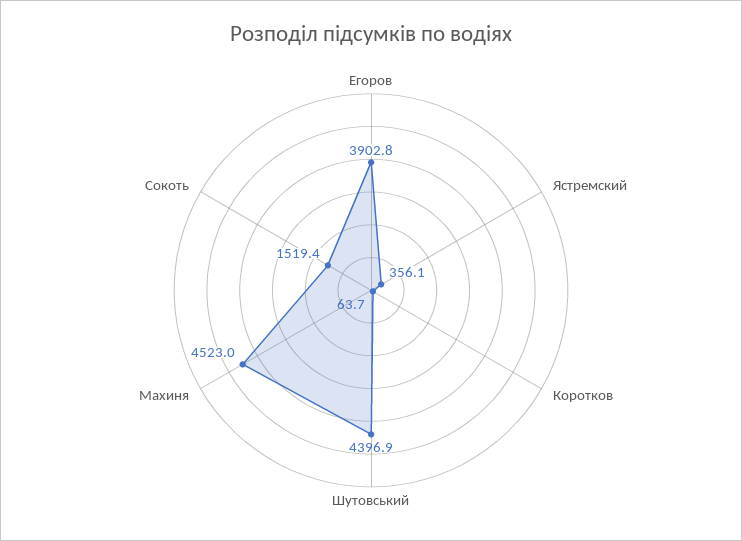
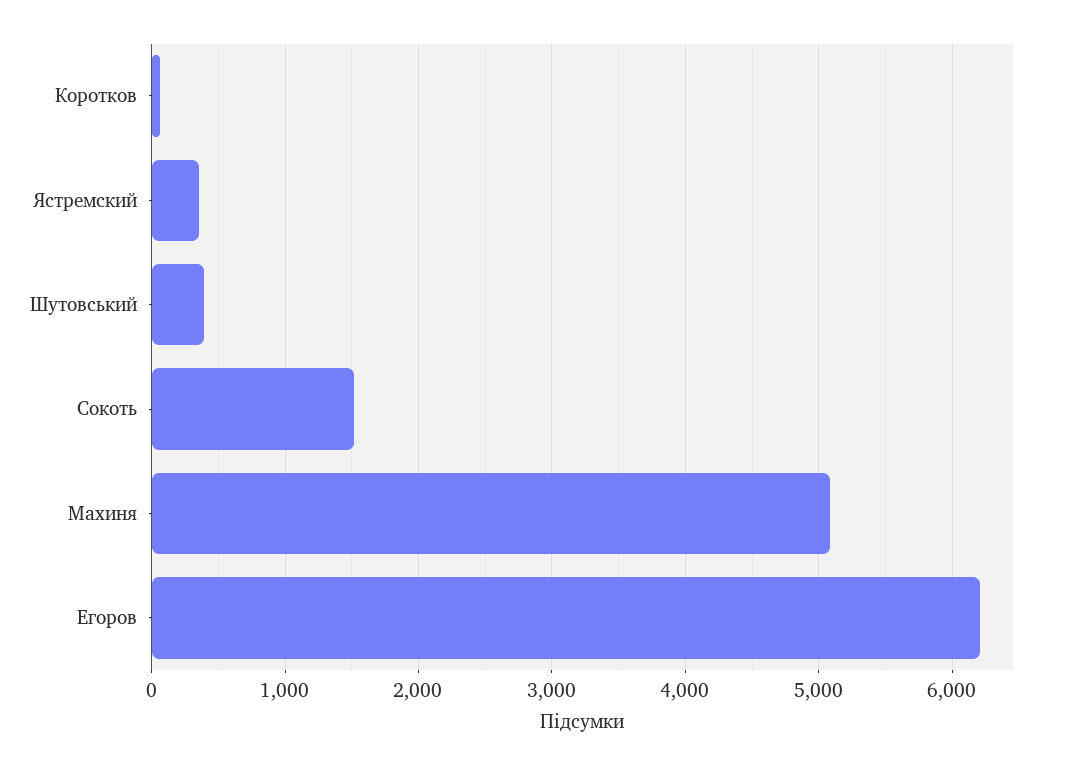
  {
-   "Егоров": 3902.8,
+   "Егоров": 6200,
    "Ястремский": 356.1,
    "Коротков": 63.7,
-   "Шутовський": 4396.9,
+   "Шутовський": 400,
-   "Махиня": 4523,
+   "Махиня": 5100,
    "Сокоть": 1519.4
  }

